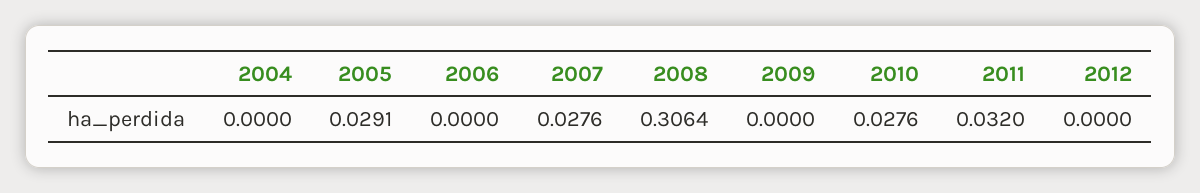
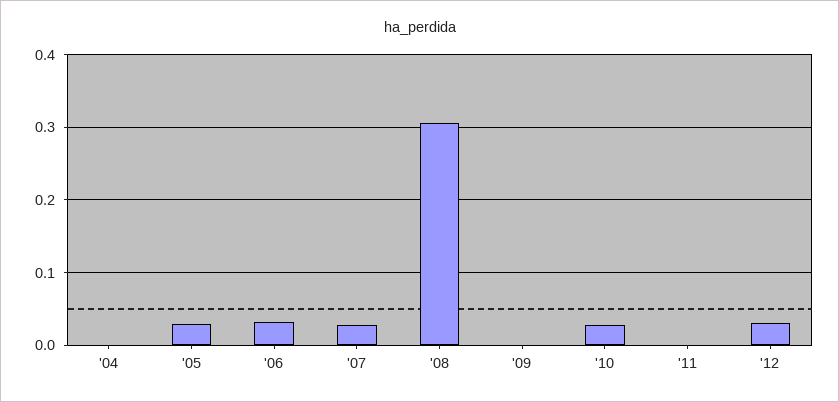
  {
    "2004": 0,
    "2005": 0.0291,
-   "2006": 0,
+   "2006": 0.03,
    "2007": 0.0276,
    "2008": 0.3064,
    "2009": 0,
    "2010": 0.0276,
-   "2011": 0.032,
+   "2011": 0,
-   "2012": 0
+   "2012": 0.03
  }

